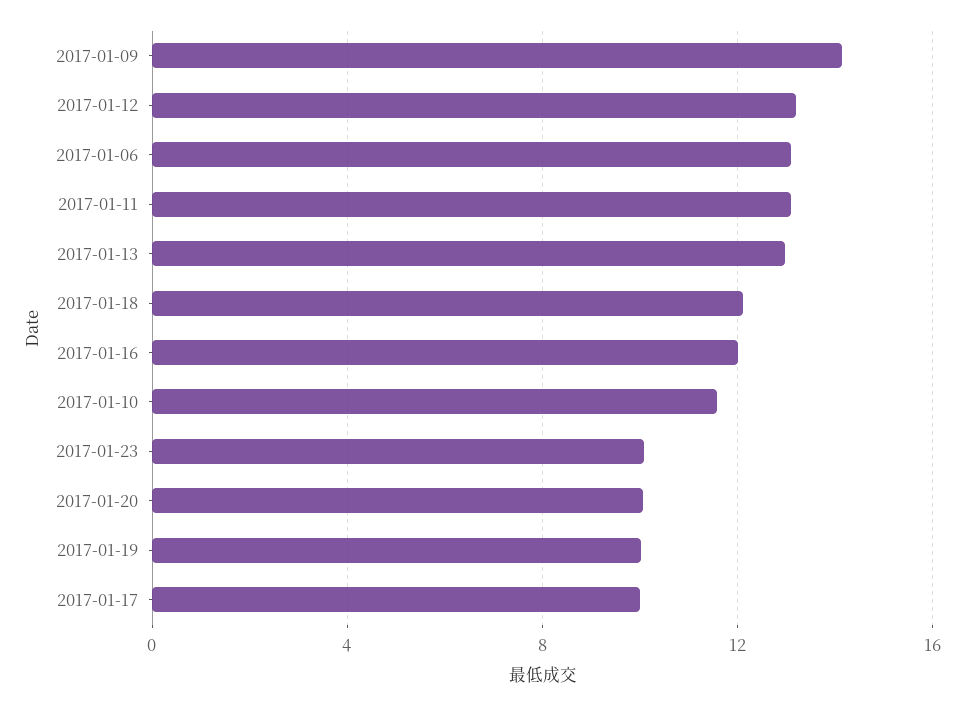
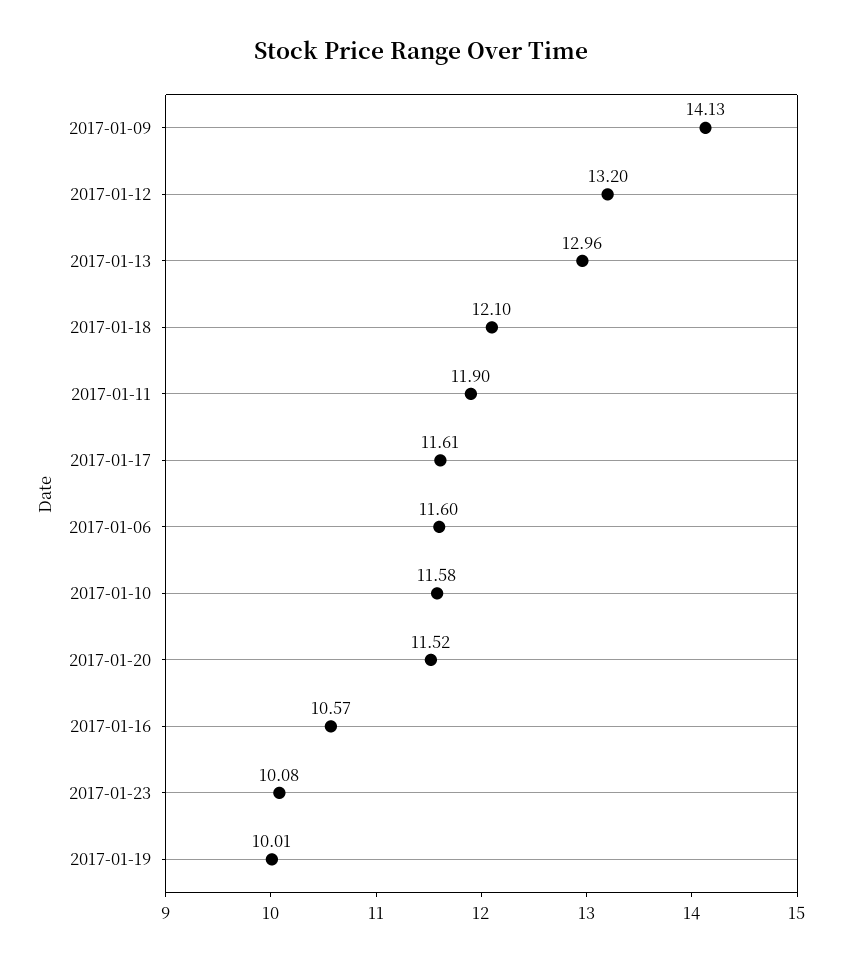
  {
    "2017-01-09": 14.13,
    "2017-01-12": 13.2,
-   "2017-01-06": 13,
+   "2017-01-06": 11.6,
-   "2017-01-11": 13,
+   "2017-01-11": 11.9,
    "2017-01-13": 12.96,
    "2017-01-18": 12.1,
-   "2017-01-16": 12,
+   "2017-01-16": 10.57,
    "2017-01-10": 11.58,
    "2017-01-23": 10.08,
-   "2017-01-20": 10,
+   "2017-01-20": 11.52,
    "2017-01-19": 10.01,
-   "2017-01-17": 10
+   "2017-01-17": 11.61
  }

